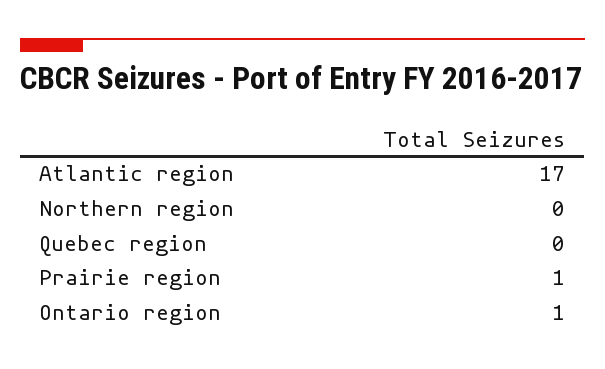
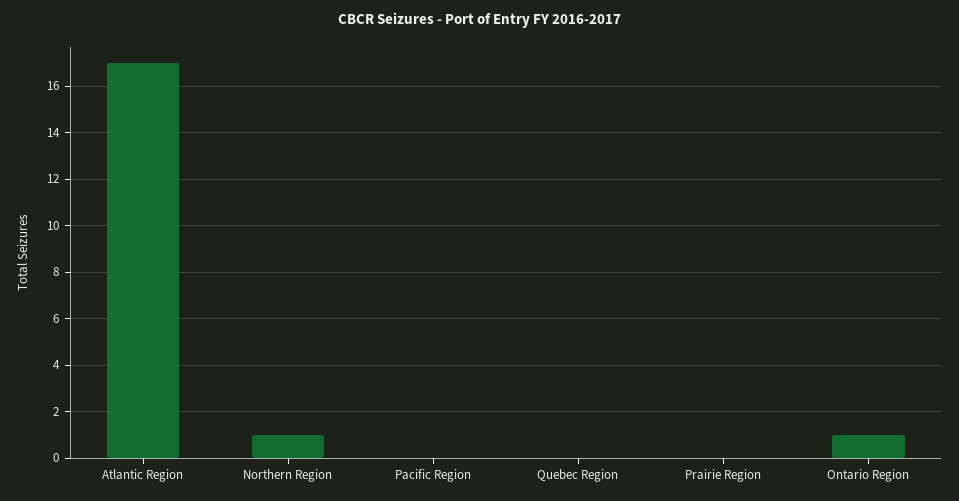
  {
    "Atlantic region": 17,
-   "Northern region": 0,
+   "Northern region": 1,
    "Quebec region": 0,
-   "Prairie region": 1,
+   "Prairie region": 0,
-   "Ontario region": 1
+   "Ontario region": 1,
+   "Pacific Region": 0
  }

